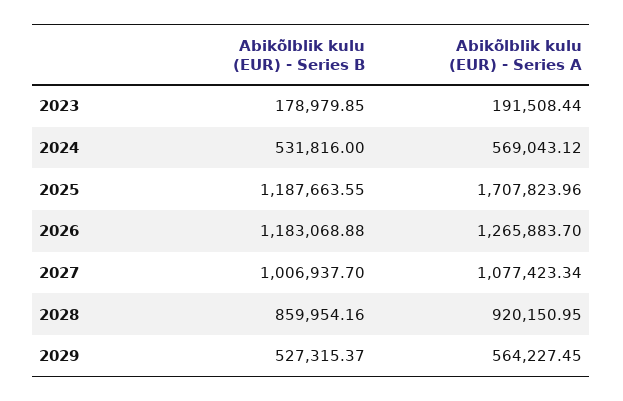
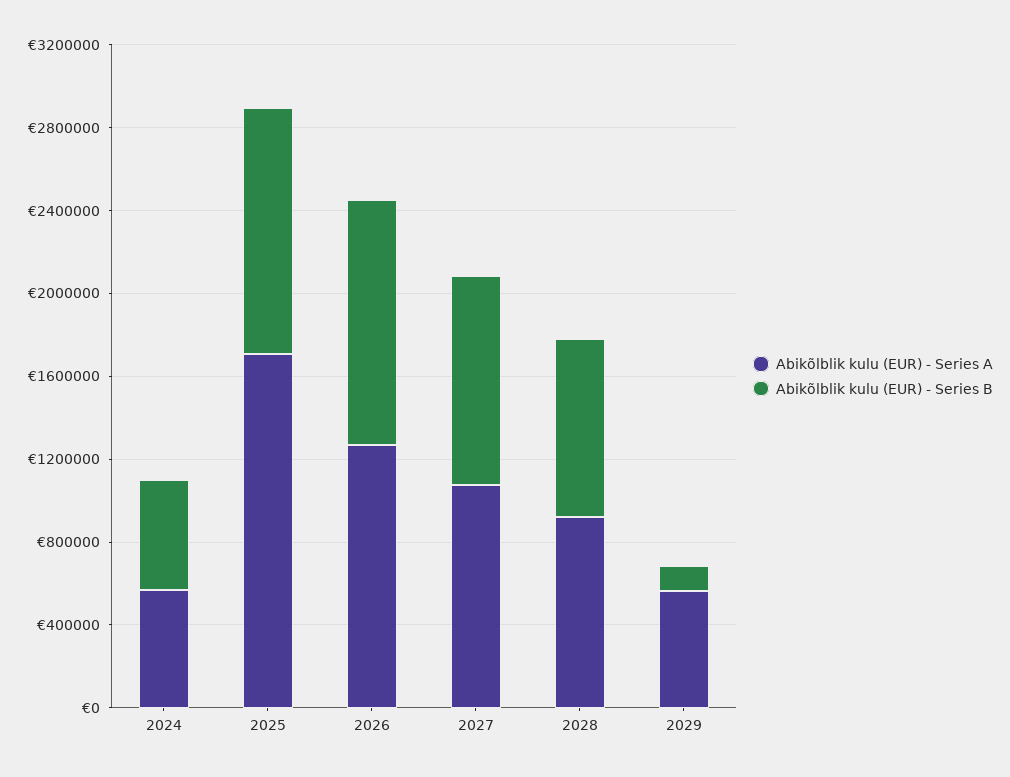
  {
    "Abikõlblik kulu (EUR) - Series B": {
-     "2023": 178979.85,
      "2024": 531816,
      "2025": 1187663.55,
      "2026": 1183068.88,
      "2027": 1006937.7,
      "2028": 859954.16,
-     "2029": 527315.37
+     "2029": 100000
    },
    "Abikõlblik kulu (EUR) - Series A": {
-     "2023": 191508.44,
      "2024": 569043.12,
      "2025": 1707823.96,
      "2026": 1265883.7,
      "2027": 1077423.34,
      "2028": 920150.95,
      "2029": 564227.45
    }
  }

